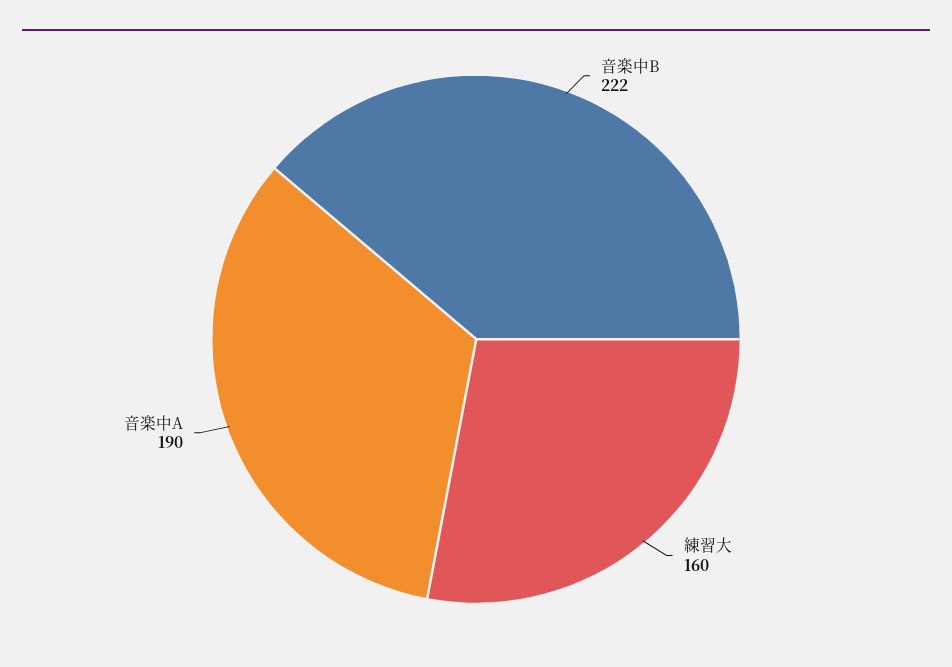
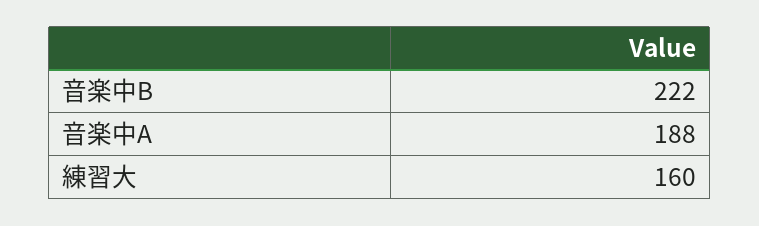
  {
    "音楽中B": 222,
    "練習大": 160,
-   "音楽中A": 190
+   "音楽中A": 188
  }

